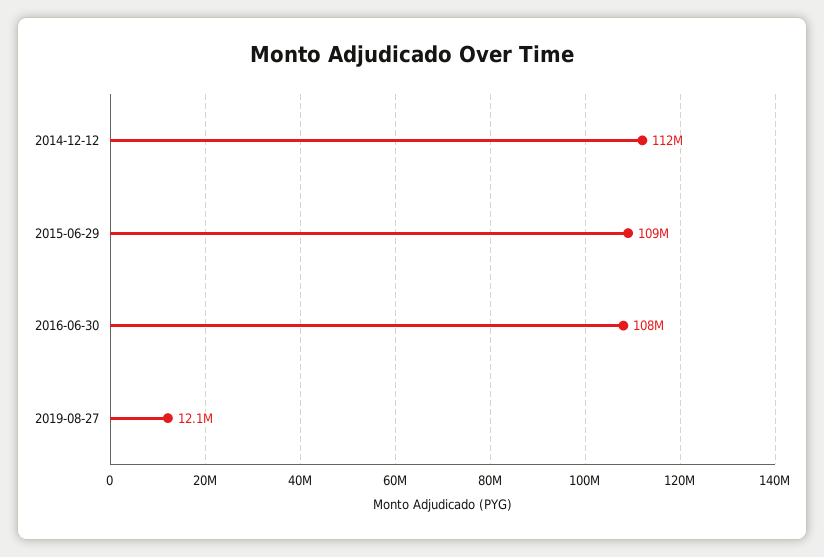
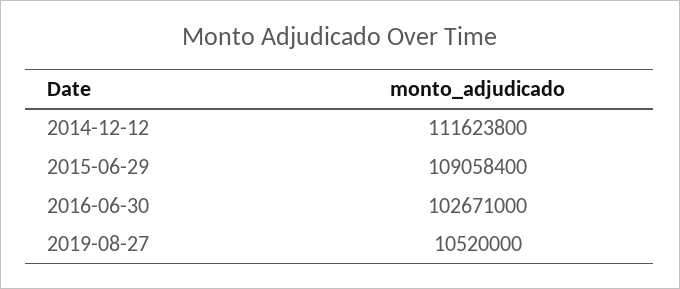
  {
    "2014-12-12": 111623800,
    "2015-06-29": 109058400,
-   "2016-06-30": 108000000,
+   "2016-06-30": 102671000,
-   "2019-08-27": 12100000
+   "2019-08-27": 10520000
  }

